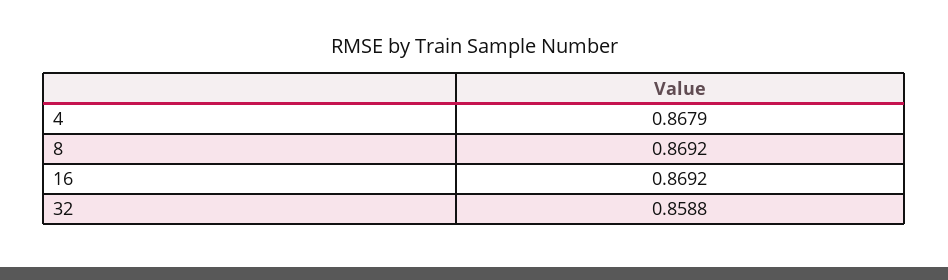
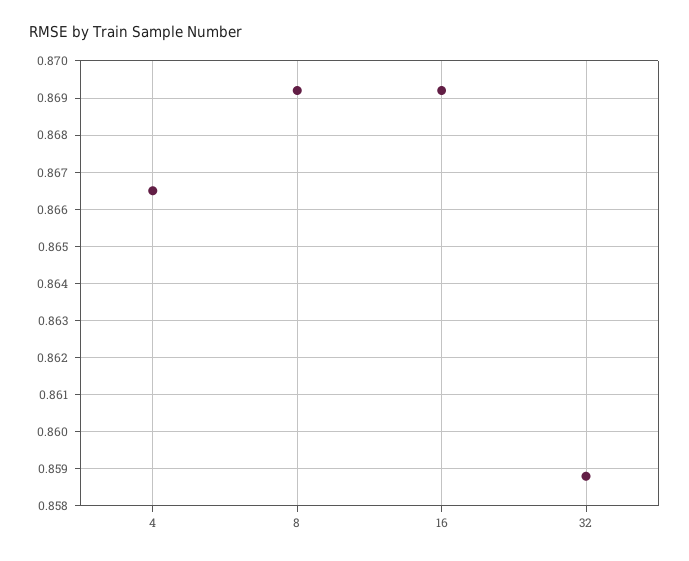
  {
-   "4": 0.8679,
+   "4": 0.8665,
    "8": 0.8692,
    "16": 0.8692,
    "32": 0.8588
  }

